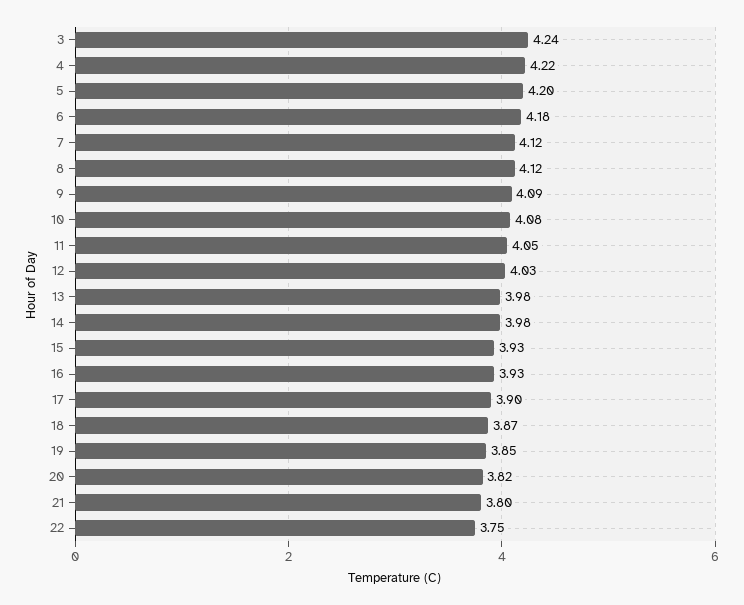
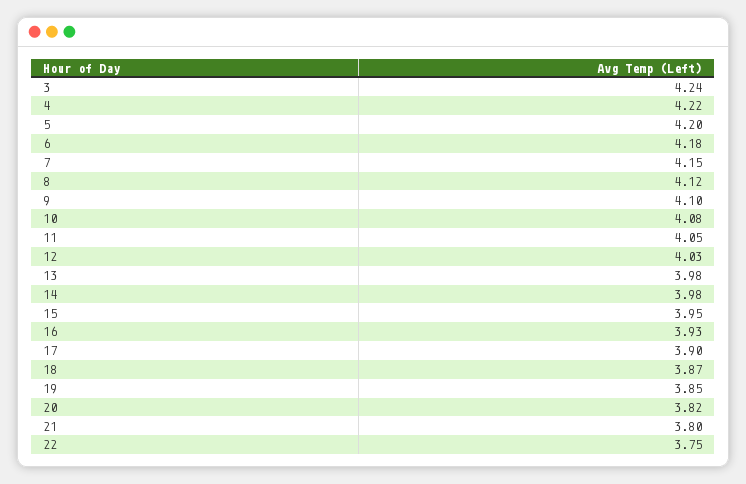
  {
    "3": 4.24,
    "4": 4.22,
    "5": 4.2,
    "6": 4.18,
-   "7": 4.12,
+   "7": 4.15,
    "8": 4.12,
-   "9": 4.09,
+   "9": 4.1,
    "10": 4.08,
    "11": 4.05,
    "12": 4.03,
    "13": 3.98,
    "14": 3.98,
-   "15": 3.93,
+   "15": 3.95,
    "16": 3.93,
    "17": 3.9,
    "18": 3.87,
    "19": 3.85,
    "20": 3.82,
    "21": 3.8,
    "22": 3.75
  }

